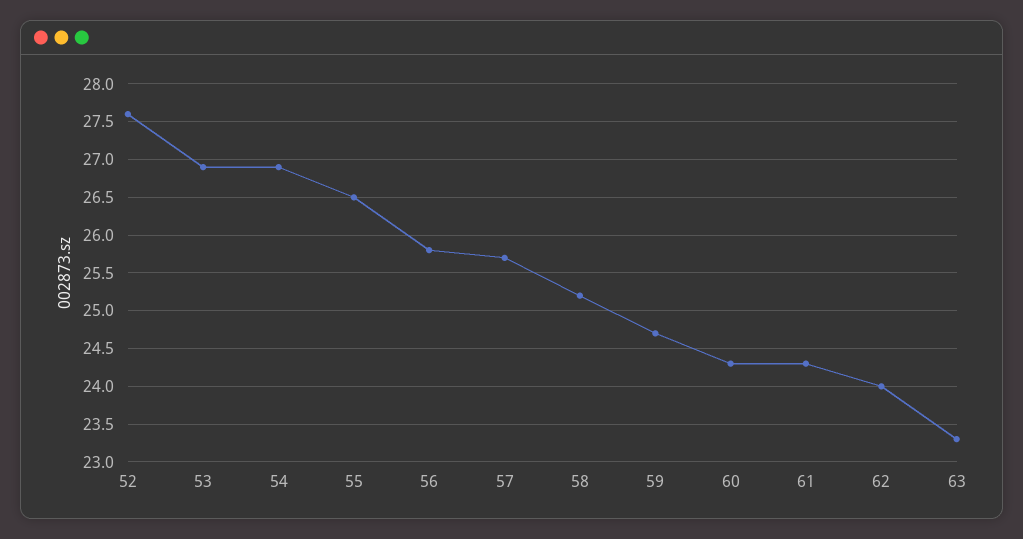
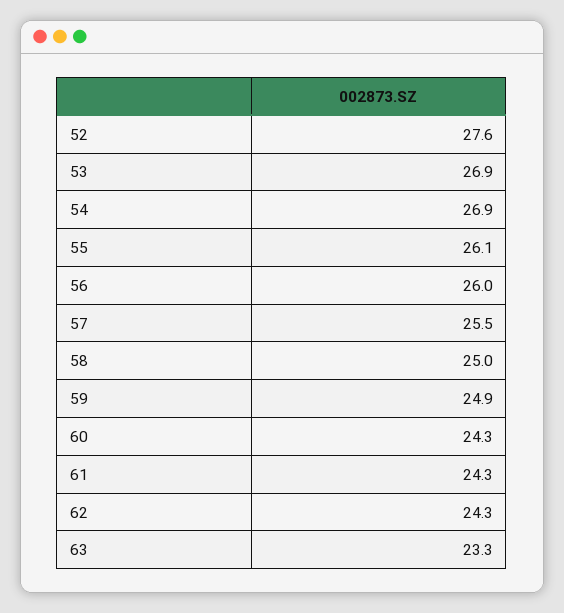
  {
    "52": 27.6,
    "53": 26.9,
    "54": 26.9,
-   "55": 26.5,
+   "55": 26.1,
-   "56": 25.8,
+   "56": 26,
-   "57": 25.7,
+   "57": 25.5,
-   "58": 25.2,
+   "58": 25,
-   "59": 24.7,
+   "59": 24.9,
    "60": 24.3,
    "61": 24.3,
-   "62": 24,
+   "62": 24.3,
    "63": 23.3
  }

